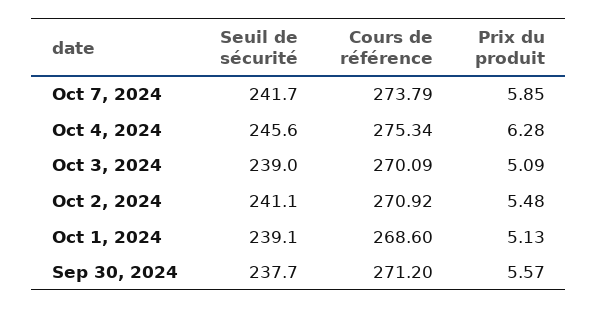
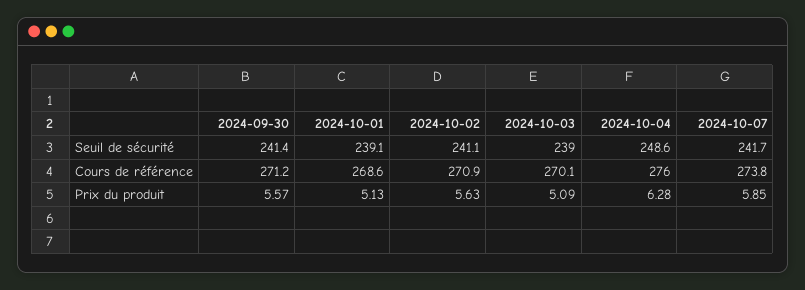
  {
    "Seuil de sécurité": {
      "Oct 7, 2024": 241.7,
-     "Oct 4, 2024": 245.6,
+     "Oct 4, 2024": 248.6,
      "Oct 3, 2024": 239,
      "Oct 2, 2024": 241.1,
      "Oct 1, 2024": 239.1,
-     "Sep 30, 2024": 237.7
+     "Sep 30, 2024": 241.4
    },
    "Cours de référence": {
      "Oct 7, 2024": 273.79,
-     "Oct 4, 2024": 275.34,
+     "Oct 4, 2024": 276,
      "Oct 3, 2024": 270.09,
      "Oct 2, 2024": 270.92,
      "Oct 1, 2024": 268.6,
      "Sep 30, 2024": 271.2
    },
    "Prix du produit": {
      "Oct 7, 2024": 5.85,
      "Oct 4, 2024": 6.28,
      "Oct 3, 2024": 5.09,
-     "Oct 2, 2024": 5.48,
+     "Oct 2, 2024": 5.63,
      "Oct 1, 2024": 5.13,
      "Sep 30, 2024": 5.57
    }
  }

